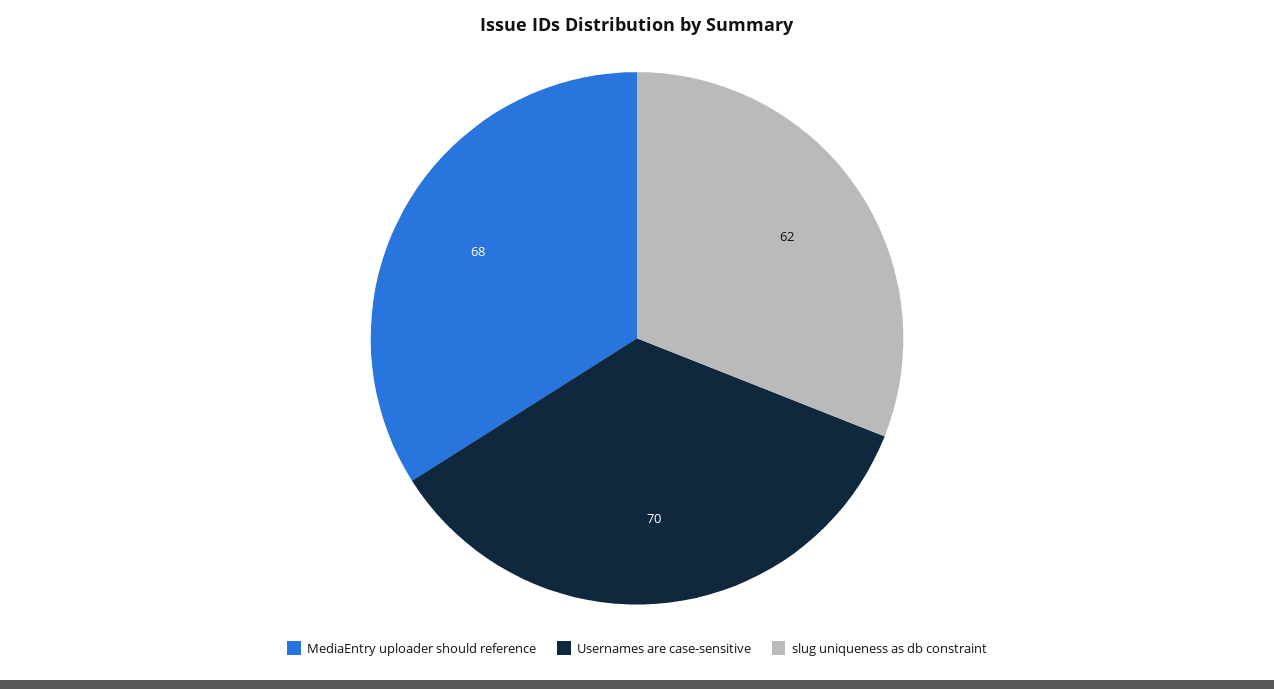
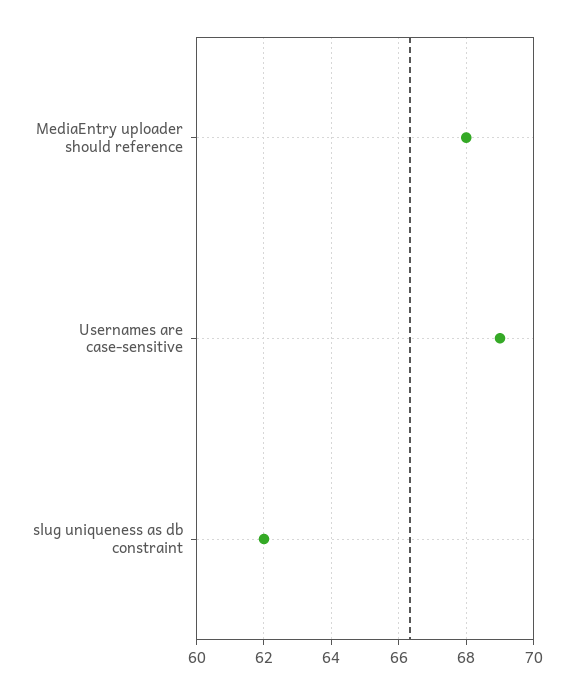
  {
    "MediaEntry uploader should reference": 68,
-   "Usernames are case-sensitive": 70,
+   "Usernames are case-sensitive": 69,
    "slug uniqueness as db constraint": 62
  }

